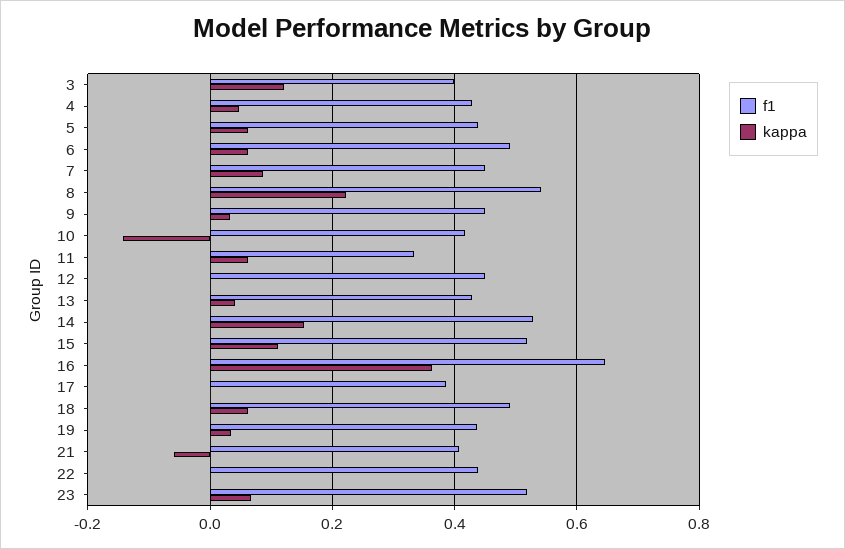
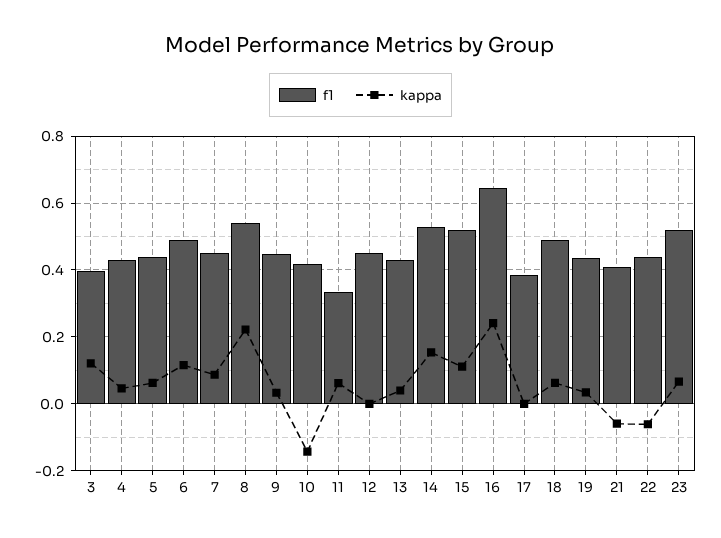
  {
    "f1": {
      "3": 0.4,
      "4": 0.42,
      "5": 0.44,
      "6": 0.5,
      "7": 0.44,
      "8": 0.54,
      "9": 0.44,
      "10": 0.42,
      "11": 0.34,
      "12": 0.46,
      "13": 0.42,
      "14": 0.52,
      "15": 0.52,
      "16": 0.64,
      "17": 0.38,
      "18": 0.5,
      "19": 0.44,
      "21": 0.4,
      "22": 0.44,
      "23": 0.52
    },
    "kappa": {
      "3": 0.12,
      "4": 0.04,
      "5": 0.06,
-     "6": 0.06,
+     "6": 0.12,
      "7": 0.08,
      "8": 0.22,
      "9": 0.04,
      "10": -0.14,
      "11": 0.06,
      "12": 0,
      "13": 0.04,
      "14": 0.16,
      "15": 0.12,
-     "16": 0.36,
+     "16": 0.24,
      "17": 0,
      "18": 0.06,
      "19": 0.04,
      "21": -0.06,
-     "22": 0,
+     "22": -0.06,
      "23": 0.06
    }
  }

